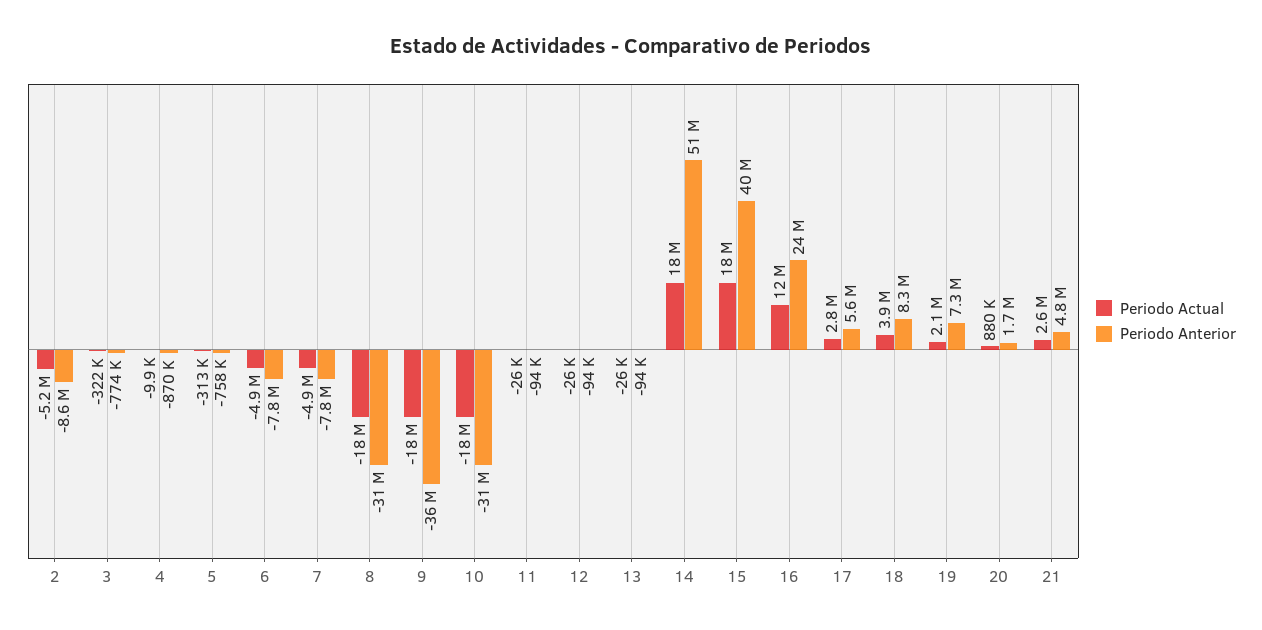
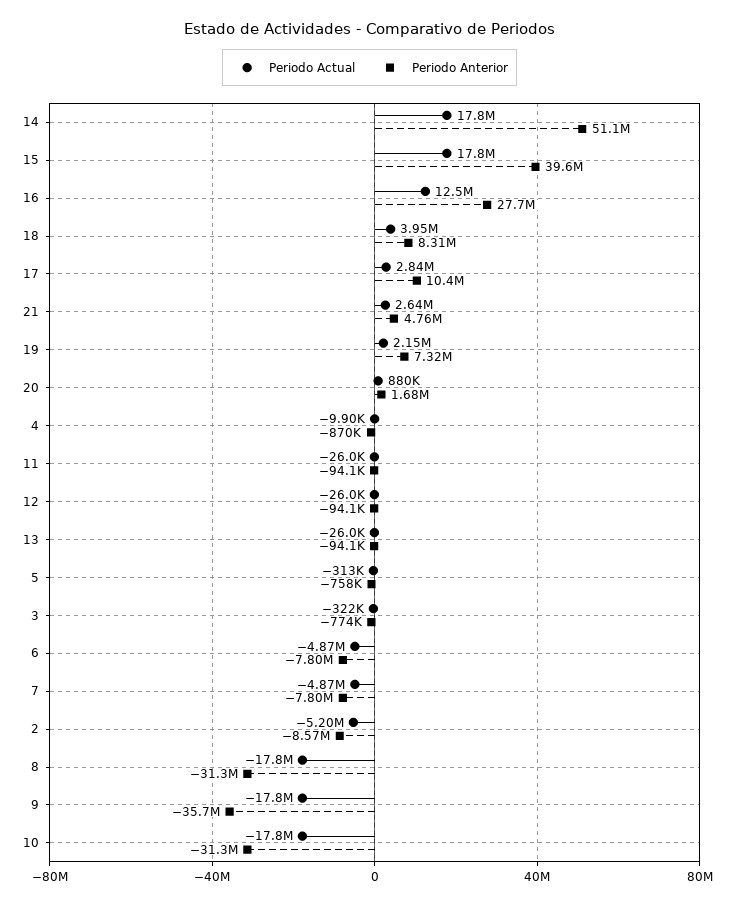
  {
    "Periodo Actual": {
      "2": -5200000,
      "3": -322000,
      "4": -9900,
      "5": -313000,
      "6": -4870000,
      "7": -4870000,
      "8": -17800000,
      "9": -17800000,
      "10": -17800000,
      "11": -26000,
      "12": -26000,
      "13": -26000,
      "14": 17800000,
      "15": 17800000,
      "16": 12500000,
      "17": 2840000,
      "18": 3950000,
      "19": 2150000,
      "20": 880000,
      "21": 2640000
    },
    "Periodo Anterior": {
      "2": -8570000,
      "3": -774000,
      "4": -870000,
      "5": -758000,
      "6": -7800000,
      "7": -7800000,
      "8": -31300000,
      "9": -35700000,
      "10": -31300000,
      "11": -94100,
      "12": -94100,
      "13": -94100,
      "14": 51100000,
      "15": 39600000,
-     "16": 24000000,
+     "16": 27700000,
-     "17": 5600000,
+     "17": 10400000,
      "18": 8310000,
      "19": 7320000,
      "20": 1680000,
      "21": 4760000
    }
  }

